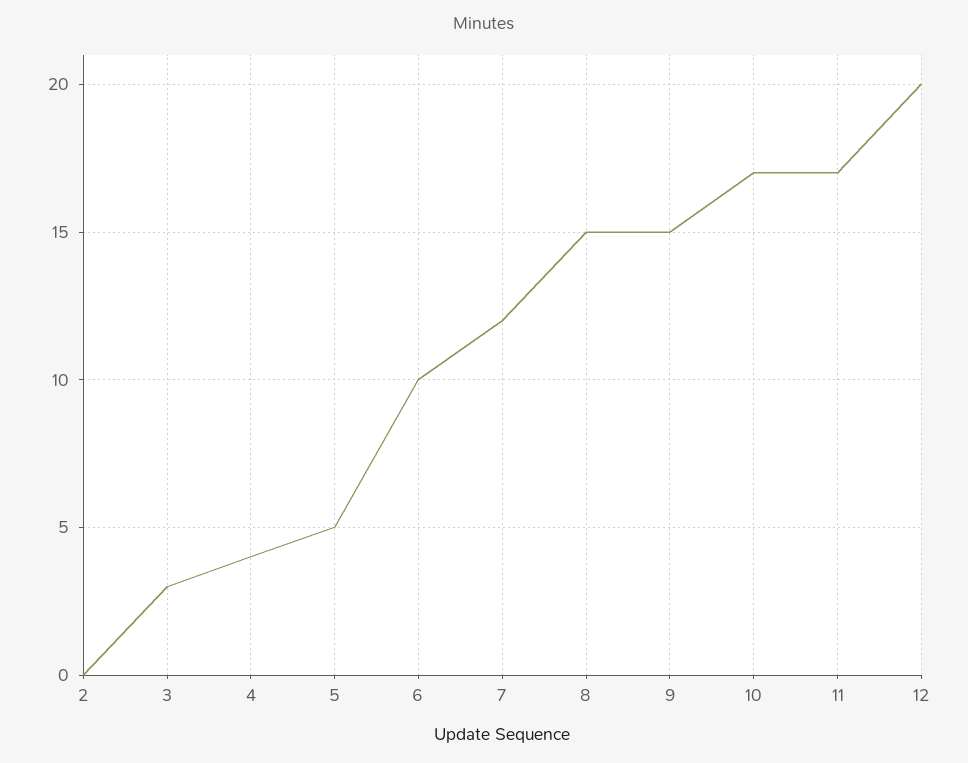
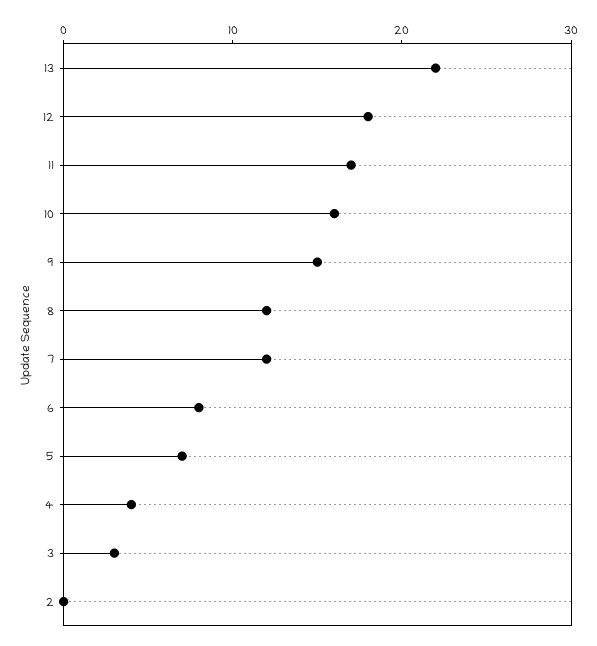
  {
    "2": 0,
    "3": 3,
    "4": 4,
-   "5": 5,
+   "5": 7,
-   "6": 10,
+   "6": 8,
    "7": 12,
-   "8": 15,
+   "8": 12,
    "9": 15,
-   "10": 17,
+   "10": 16,
    "11": 17,
-   "12": 20
+   "12": 18,
+   "13": 22
  }

